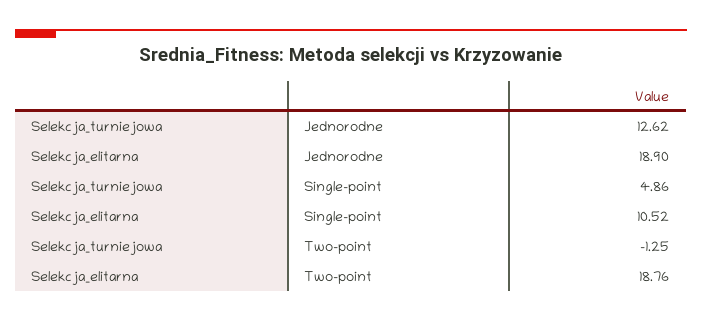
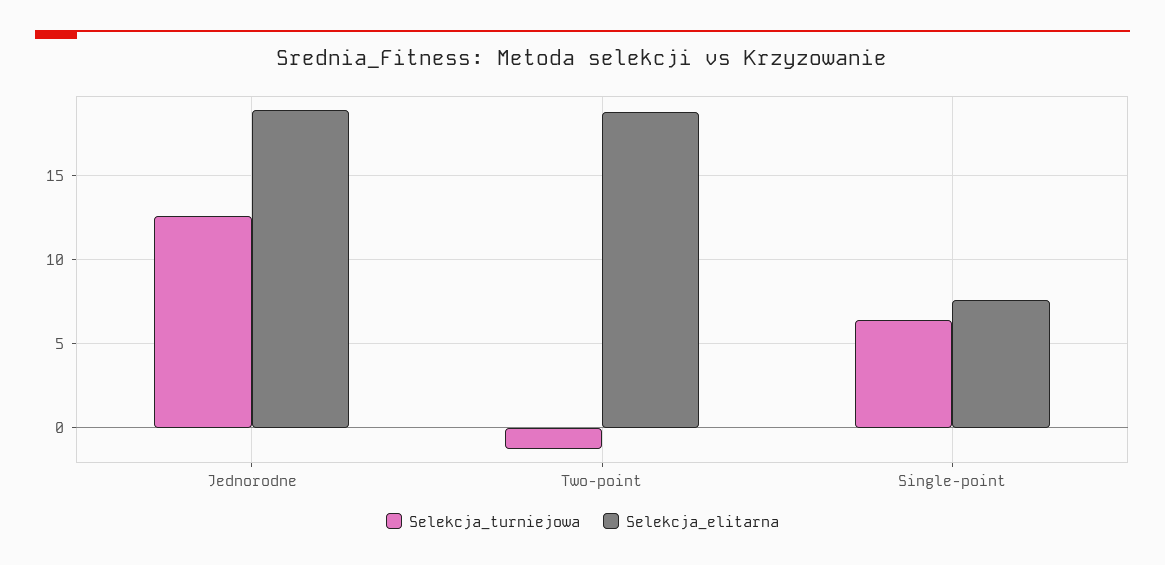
  {
    "Selekcja_turniejowa": {
      "Jednorodne": 12.62,
-     "Single-point": 4.86,
+     "Single-point": 6.5,
      "Two-point": -1.25
    },
    "Selekcja_elitarna": {
      "Jednorodne": 18.9,
-     "Single-point": 10.52,
+     "Single-point": 7.5,
      "Two-point": 18.76
    }
  }

